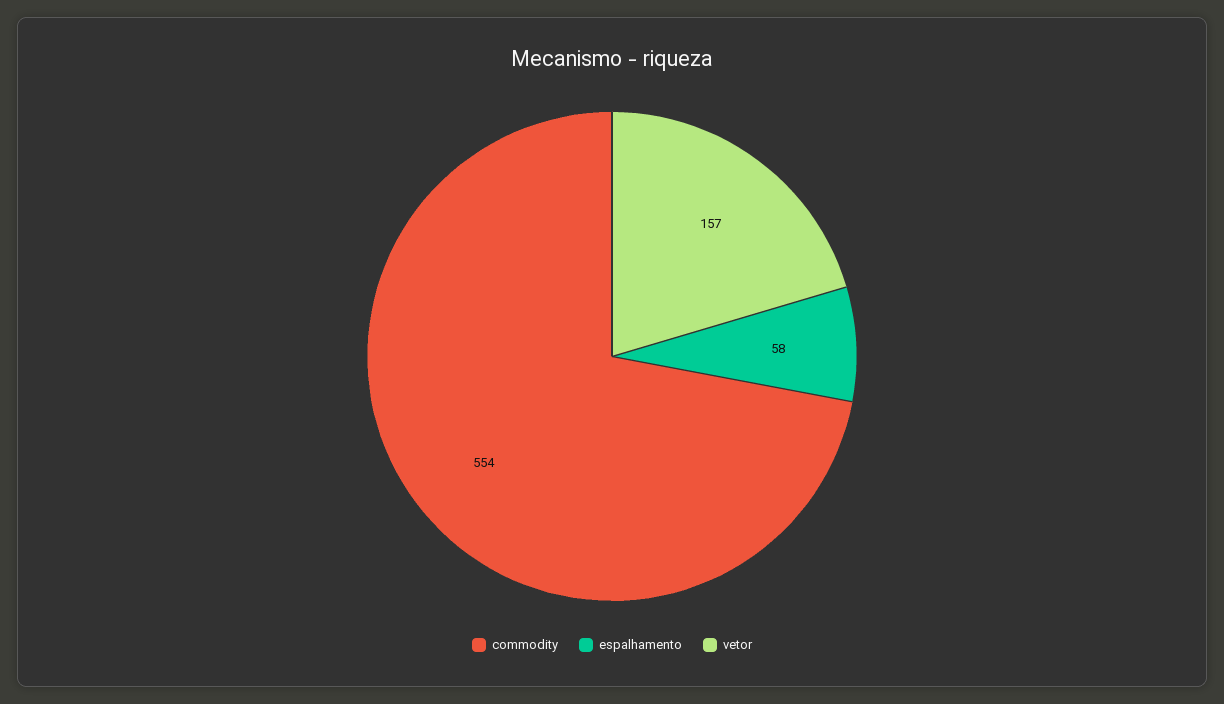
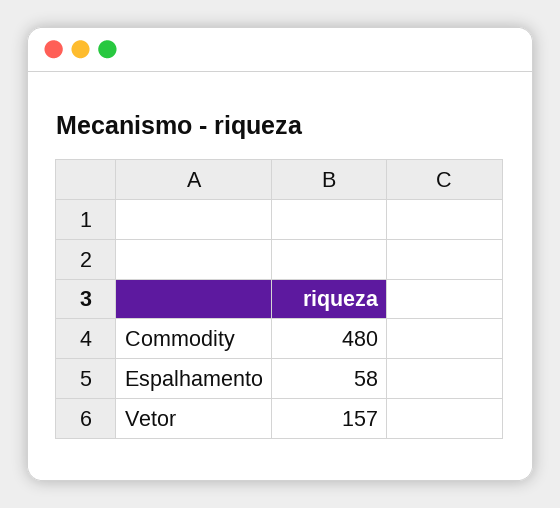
  {
-   "commodity": 554,
+   "commodity": 480,
    "espalhamento": 58,
    "vetor": 157
  }

